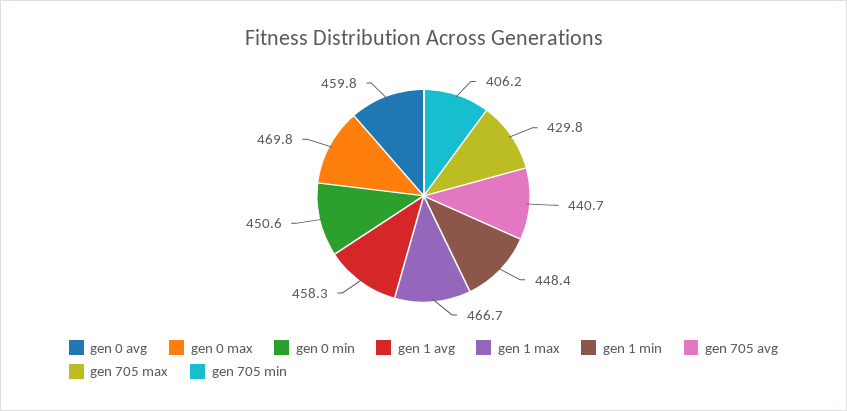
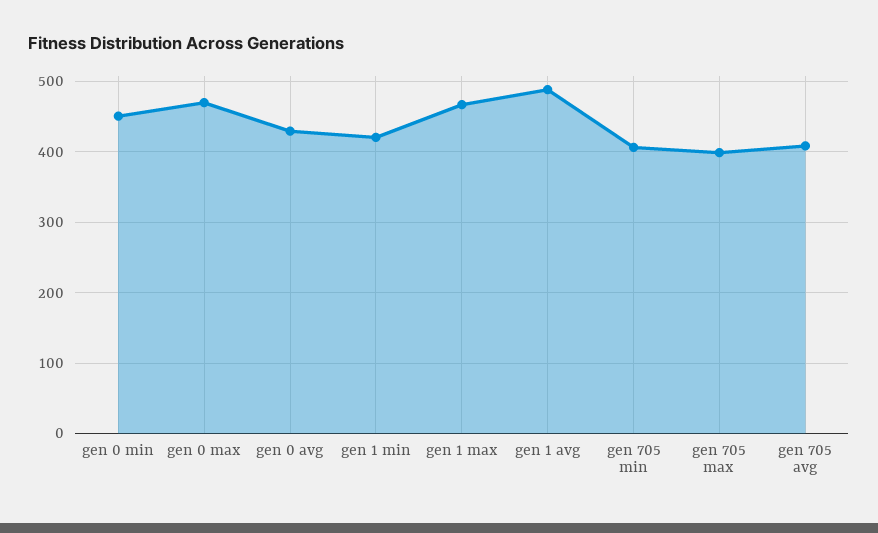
  {
-   "gen 0 avg": 459.8,
+   "gen 0 avg": 430,
    "gen 0 max": 469.8,
    "gen 0 min": 450.6,
-   "gen 1 avg": 458.3,
+   "gen 1 avg": 490,
    "gen 1 max": 466.7,
-   "gen 1 min": 448.4,
+   "gen 1 min": 420,
-   "gen 705 avg": 440.7,
+   "gen 705 avg": 410,
-   "gen 705 max": 429.8,
+   "gen 705 max": 400,
    "gen 705 min": 406.2
  }

